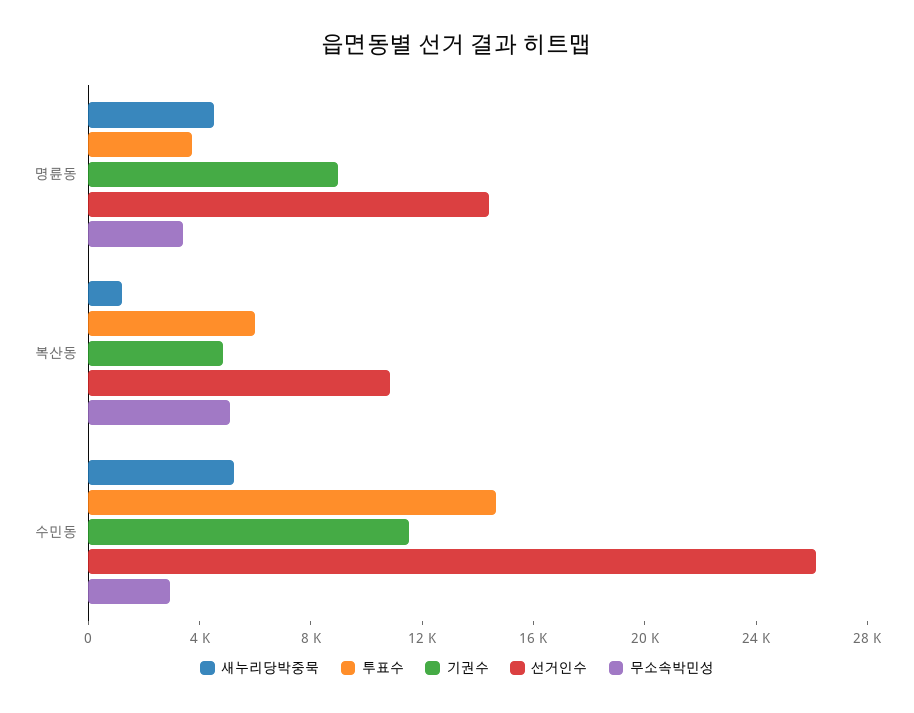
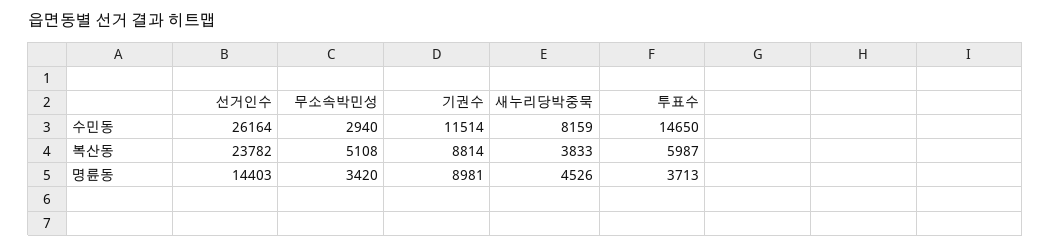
  {
    "새누리당박중묵": {
      "명륜동": 4526,
-     "복산동": 1000,
+     "복산동": 3833,
-     "수민동": 5000
+     "수민동": 8159
    },
    "투표수": {
      "명륜동": 3713,
      "복산동": 5987,
      "수민동": 14650
    },
    "기권수": {
      "명륜동": 8981,
-     "복산동": 5000,
+     "복산동": 8814,
      "수민동": 11514
    },
    "선거인수": {
      "명륜동": 14403,
-     "복산동": 11000,
+     "복산동": 23782,
      "수민동": 26164
    },
    "무소속박민성": {
      "명륜동": 3420,
      "복산동": 5108,
      "수민동": 2940
    }
  }

